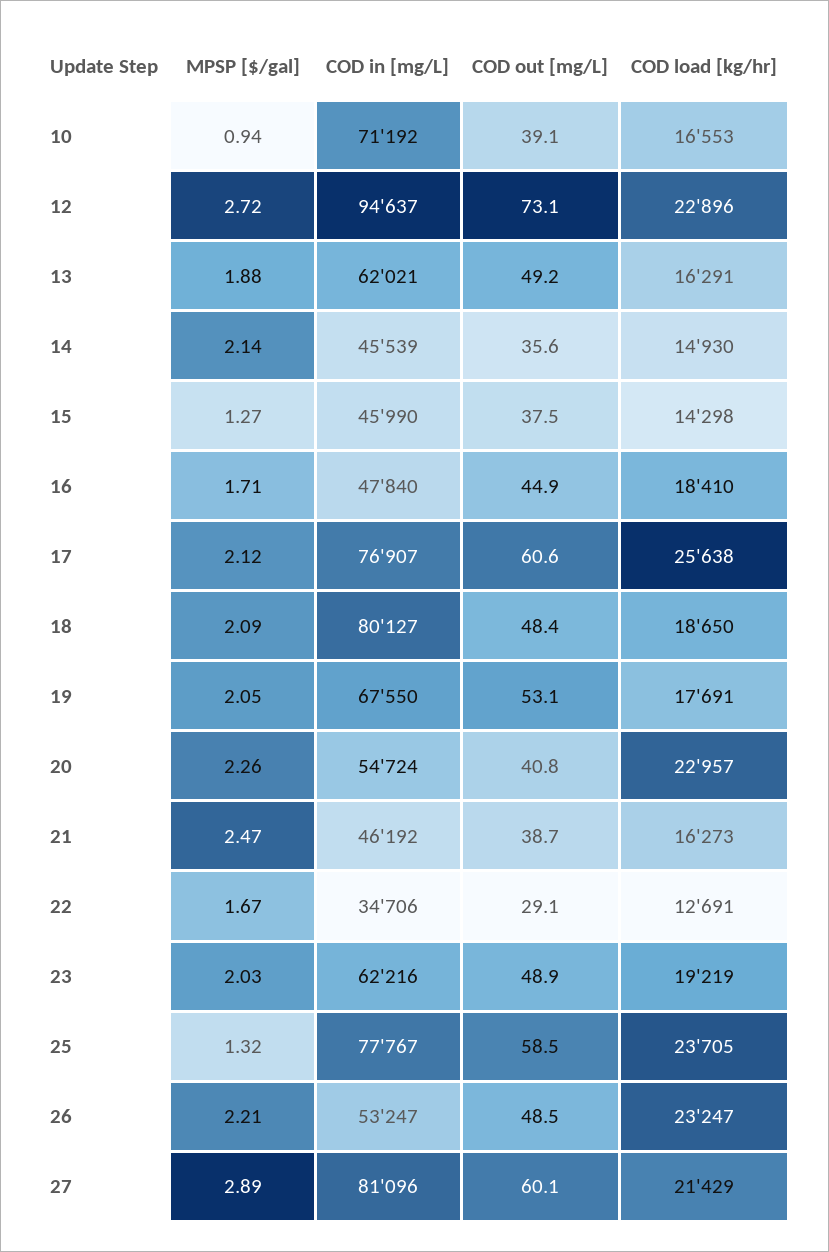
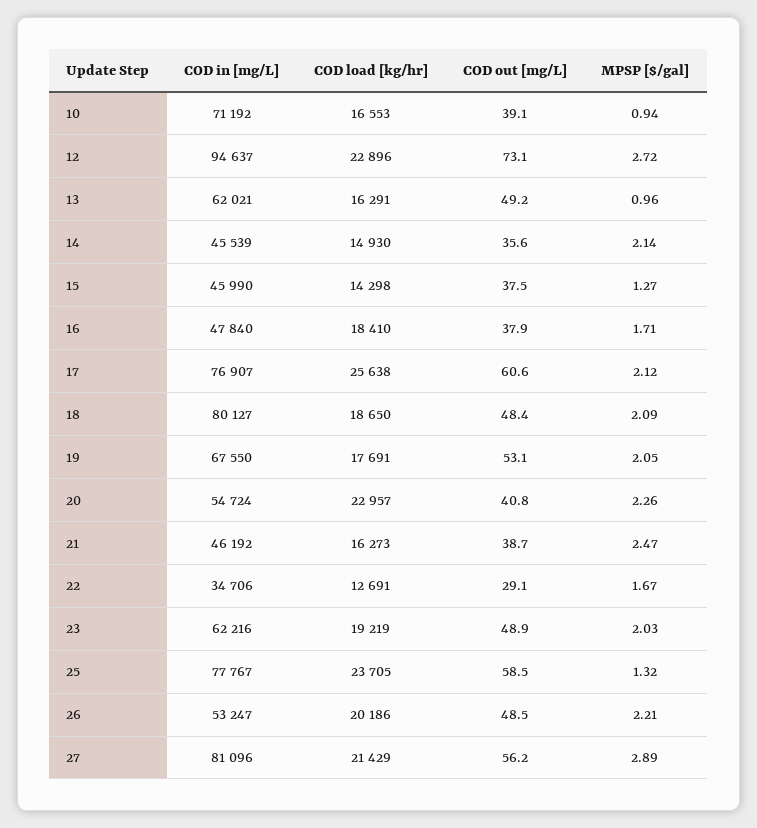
  {
    "MPSP [$/gal]": {
      "10": 0.94,
      "12": 2.72,
-     "13": 1.88,
+     "13": 0.96,
      "14": 2.14,
      "15": 1.27,
      "16": 1.71,
      "17": 2.12,
      "18": 2.09,
      "19": 2.05,
      "20": 2.26,
      "21": 2.47,
      "22": 1.67,
      "23": 2.03,
      "25": 1.32,
      "26": 2.21,
      "27": 2.89
    },
    "COD in [mg/L]": {
      "10": 71192,
      "12": 94637,
      "13": 62021,
      "14": 45539,
      "15": 45990,
      "16": 47840,
      "17": 76907,
      "18": 80127,
      "19": 67550,
      "20": 54724,
      "21": 46192,
      "22": 34706,
      "23": 62216,
      "25": 77767,
      "26": 53247,
      "27": 81096
    },
    "COD out [mg/L]": {
      "10": 39.1,
      "12": 73.1,
      "13": 49.2,
      "14": 35.6,
      "15": 37.5,
-     "16": 44.9,
+     "16": 37.9,
      "17": 60.6,
      "18": 48.4,
      "19": 53.1,
      "20": 40.8,
      "21": 38.7,
      "22": 29.1,
      "23": 48.9,
      "25": 58.5,
      "26": 48.5,
-     "27": 60.1
+     "27": 56.2
    },
    "COD load [kg/hr]": {
      "10": 16553,
      "12": 22896,
      "13": 16291,
      "14": 14930,
      "15": 14298,
      "16": 18410,
      "17": 25638,
      "18": 18650,
      "19": 17691,
      "20": 22957,
      "21": 16273,
      "22": 12691,
      "23": 19219,
      "25": 23705,
-     "26": 23247,
+     "26": 20186,
      "27": 21429
    }
  }

